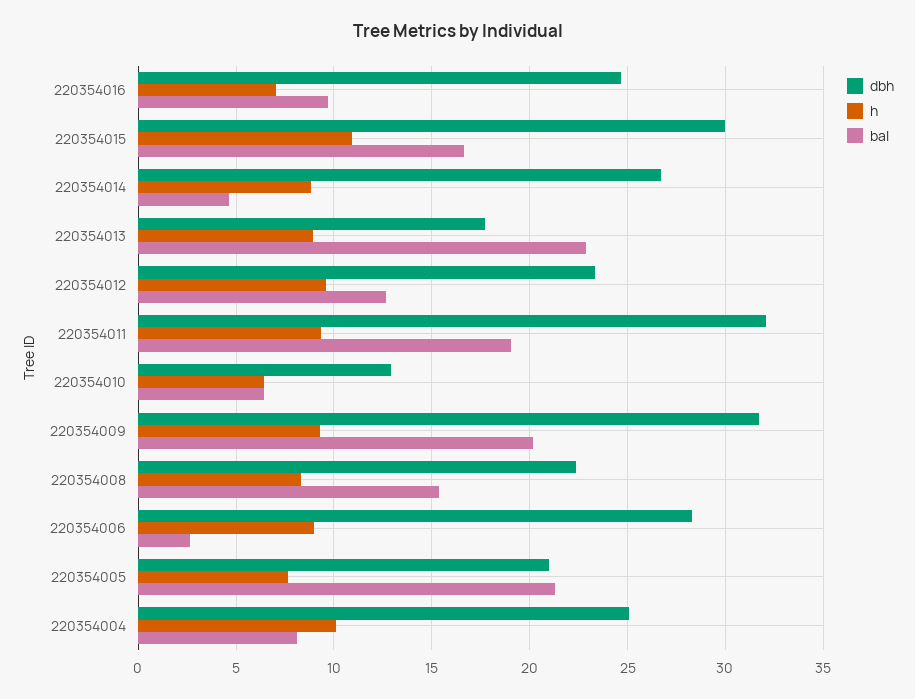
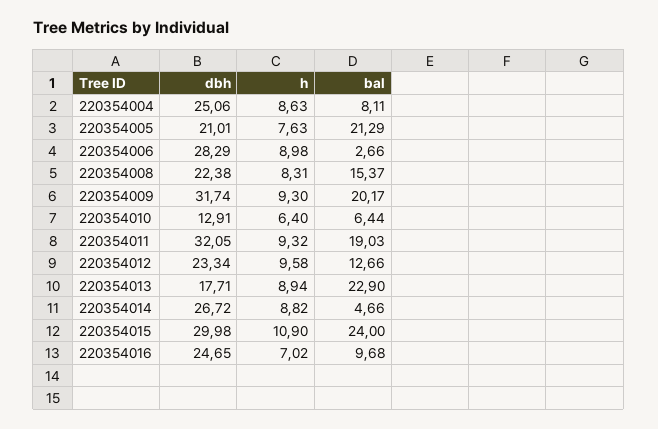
  {
    "dbh": {
      "220354016": 24.65,
      "220354015": 29.98,
      "220354014": 26.72,
      "220354013": 17.71,
      "220354012": 23.34,
      "220354011": 32.05,
      "220354010": 12.91,
      "220354009": 31.74,
      "220354008": 22.38,
      "220354006": 28.29,
      "220354005": 21.01,
      "220354004": 25.06
    },
    "h": {
      "220354016": 7.02,
      "220354015": 10.9,
      "220354014": 8.82,
      "220354013": 8.94,
      "220354012": 9.58,
      "220354011": 9.32,
      "220354010": 6.4,
      "220354009": 9.3,
      "220354008": 8.31,
      "220354006": 8.98,
      "220354005": 7.63,
-     "220354004": 10
+     "220354004": 8.63
    },
    "bal": {
      "220354016": 9.68,
-     "220354015": 16.5,
+     "220354015": 24,
      "220354014": 4.66,
      "220354013": 22.9,
      "220354012": 12.66,
      "220354011": 19.03,
      "220354010": 6.44,
      "220354009": 20.17,
      "220354008": 15.37,
      "220354006": 2.66,
      "220354005": 21.29,
      "220354004": 8.11
    }
  }

